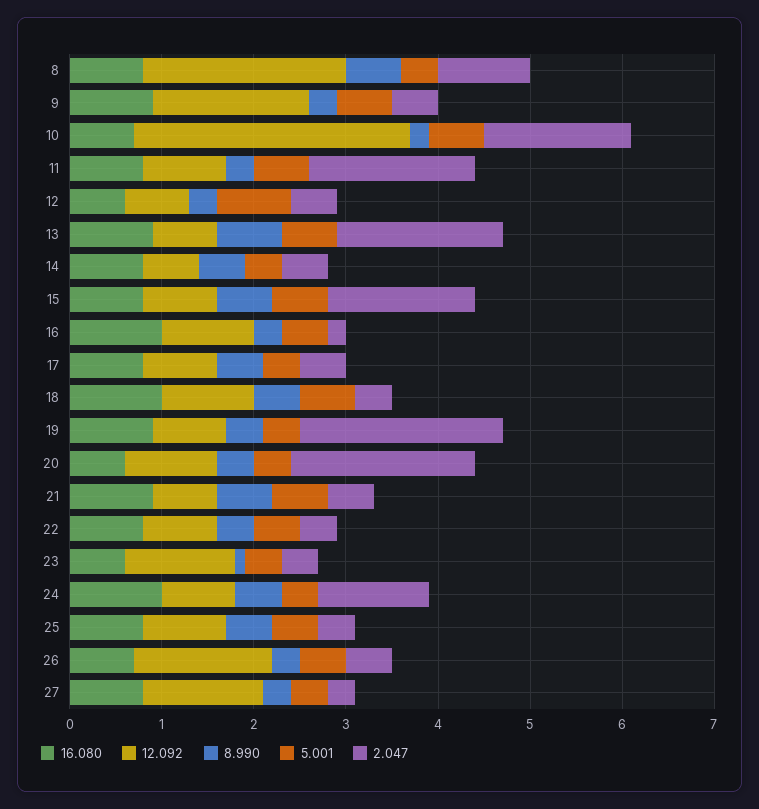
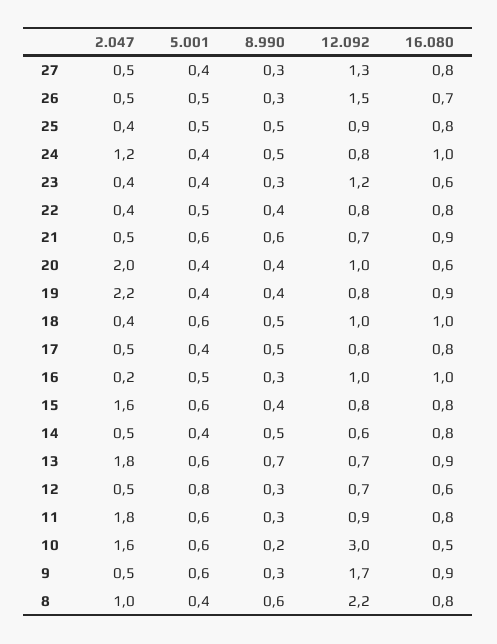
  {
    "16.080": {
      "8": 0.8,
      "9": 0.9,
-     "10": 0.7,
+     "10": 0.5,
      "11": 0.8,
      "12": 0.6,
      "13": 0.9,
      "14": 0.8,
      "15": 0.8,
      "16": 1,
      "17": 0.8,
      "18": 1,
      "19": 0.9,
      "20": 0.6,
      "21": 0.9,
      "22": 0.8,
      "23": 0.6,
      "24": 1,
      "25": 0.8,
      "26": 0.7,
      "27": 0.8
    },
    "12.092": {
      "8": 2.2,
      "9": 1.7,
      "10": 3,
      "11": 0.9,
      "12": 0.7,
      "13": 0.7,
      "14": 0.6,
      "15": 0.8,
      "16": 1,
      "17": 0.8,
      "18": 1,
      "19": 0.8,
      "20": 1,
      "21": 0.7,
      "22": 0.8,
      "23": 1.2,
      "24": 0.8,
      "25": 0.9,
      "26": 1.5,
      "27": 1.3
    },
    "8.990": {
      "8": 0.6,
      "9": 0.3,
      "10": 0.2,
      "11": 0.3,
      "12": 0.3,
      "13": 0.7,
      "14": 0.5,
-     "15": 0.6,
+     "15": 0.4,
      "16": 0.3,
      "17": 0.5,
      "18": 0.5,
      "19": 0.4,
      "20": 0.4,
      "21": 0.6,
      "22": 0.4,
-     "23": 0.1,
+     "23": 0.3,
      "24": 0.5,
      "25": 0.5,
      "26": 0.3,
      "27": 0.3
    },
    "5.001": {
      "8": 0.4,
      "9": 0.6,
      "10": 0.6,
      "11": 0.6,
      "12": 0.8,
      "13": 0.6,
      "14": 0.4,
      "15": 0.6,
      "16": 0.5,
      "17": 0.4,
      "18": 0.6,
      "19": 0.4,
      "20": 0.4,
      "21": 0.6,
      "22": 0.5,
      "23": 0.4,
      "24": 0.4,
      "25": 0.5,
      "26": 0.5,
      "27": 0.4
    },
    "2.047": {
      "8": 1,
      "9": 0.5,
      "10": 1.6,
      "11": 1.8,
      "12": 0.5,
      "13": 1.8,
      "14": 0.5,
      "15": 1.6,
      "16": 0.2,
      "17": 0.5,
      "18": 0.4,
      "19": 2.2,
      "20": 2,
      "21": 0.5,
      "22": 0.4,
      "23": 0.4,
      "24": 1.2,
      "25": 0.4,
      "26": 0.5,
-     "27": 0.3
+     "27": 0.5
    }
  }

